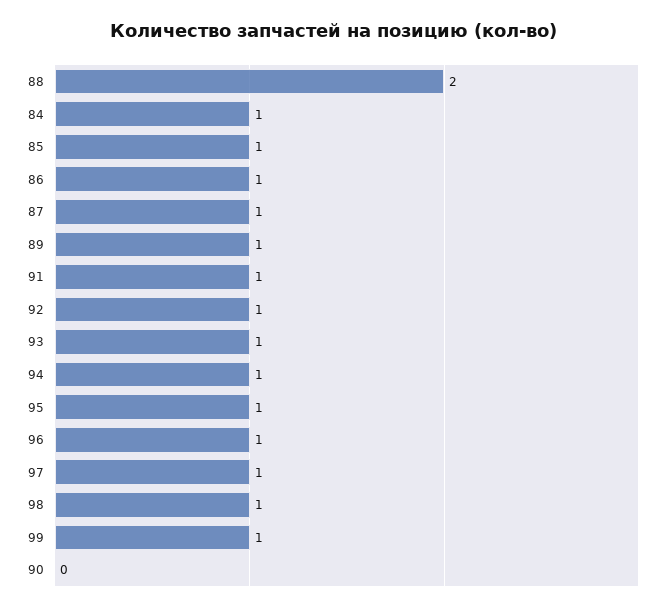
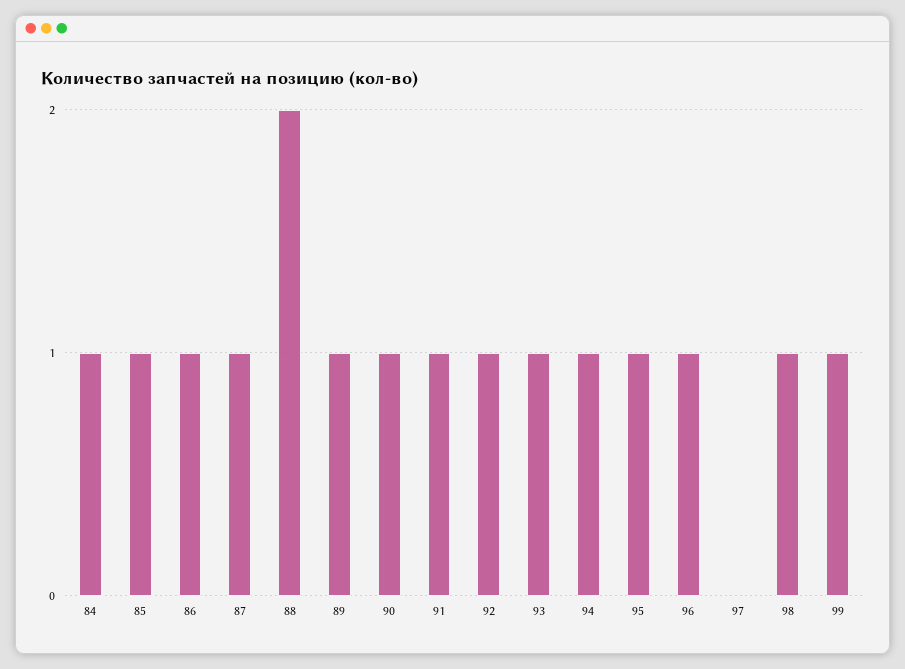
  {
    "88": 2,
    "84": 1,
    "85": 1,
    "86": 1,
    "87": 1,
    "89": 1,
    "91": 1,
    "92": 1,
    "93": 1,
    "94": 1,
    "95": 1,
    "96": 1,
-   "97": 1,
+   "97": 0,
    "98": 1,
    "99": 1,
-   "90": 0
+   "90": 1
  }

